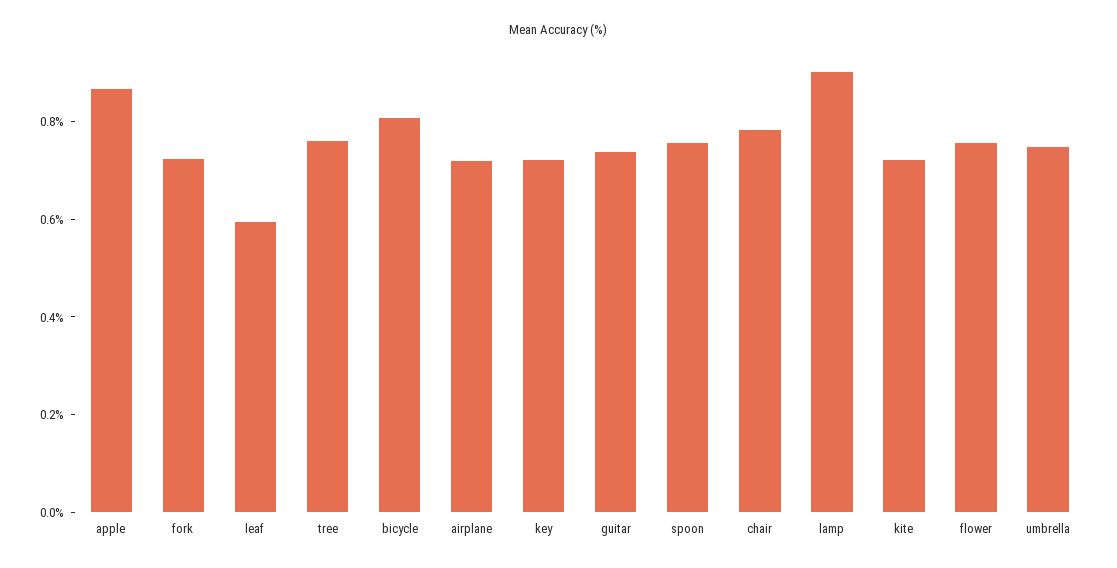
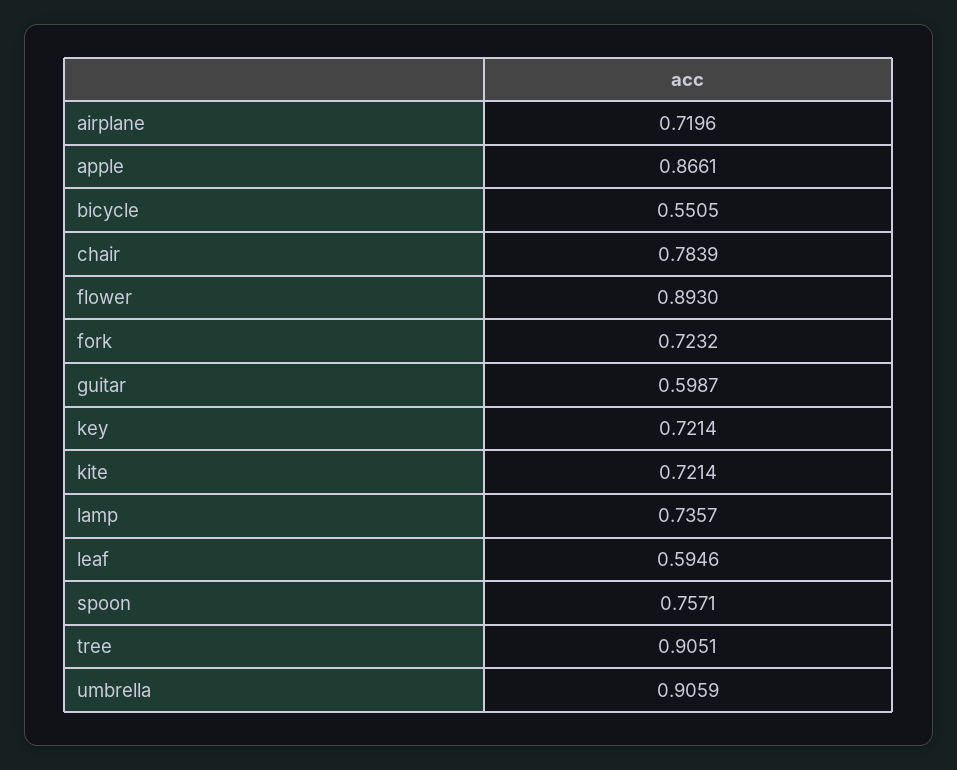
  {
    "apple": 0.8661,
    "fork": 0.7232,
    "leaf": 0.5946,
-   "tree": 0.75,
+   "tree": 0.9051,
-   "bicycle": 0.8,
+   "bicycle": 0.5505,
    "airplane": 0.7196,
    "key": 0.7214,
-   "guitar": 0.75,
+   "guitar": 0.5987,
    "spoon": 0.7571,
    "chair": 0.7839,
-   "lamp": 0.9,
+   "lamp": 0.7357,
    "kite": 0.7214,
-   "flower": 0.75,
+   "flower": 0.893,
-   "umbrella": 0.75
+   "umbrella": 0.9059
  }

